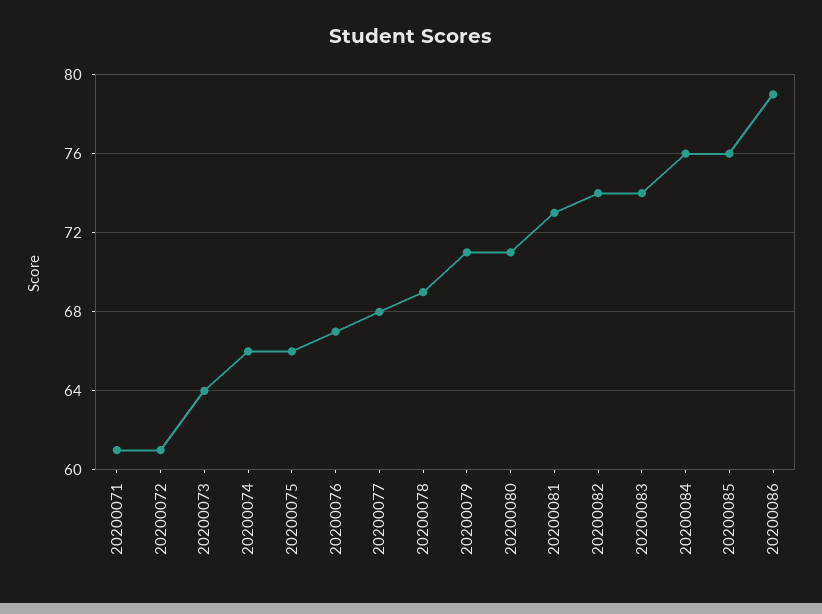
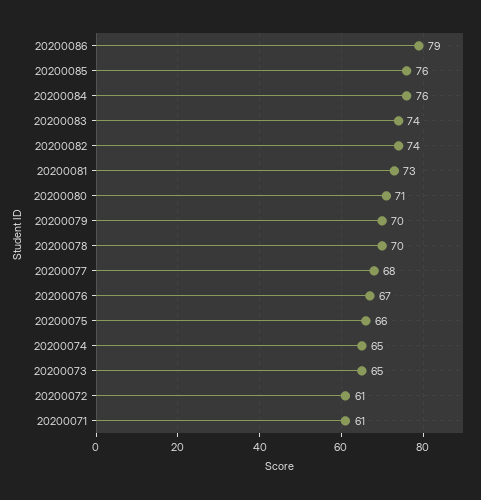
  {
    "20200071": 61,
    "20200072": 61,
-   "20200073": 64,
+   "20200073": 65,
-   "20200074": 66,
+   "20200074": 65,
    "20200075": 66,
    "20200076": 67,
    "20200077": 68,
-   "20200078": 69,
+   "20200078": 70,
-   "20200079": 71,
+   "20200079": 70,
    "20200080": 71,
    "20200081": 73,
    "20200082": 74,
    "20200083": 74,
    "20200084": 76,
    "20200085": 76,
    "20200086": 79
  }

